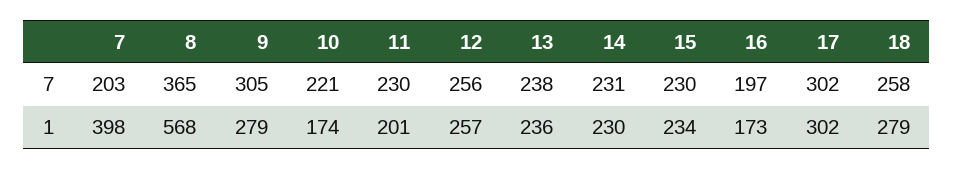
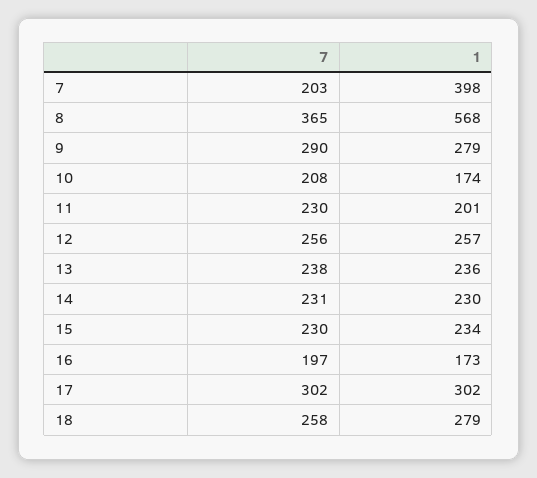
  {
    "7": {
      "7": 203,
      "1": 398
    },
    "8": {
      "7": 365,
      "1": 568
    },
    "9": {
-     "7": 305,
+     "7": 290,
      "1": 279
    },
    "10": {
-     "7": 221,
+     "7": 208,
      "1": 174
    },
    "11": {
      "7": 230,
      "1": 201
    },
    "12": {
      "7": 256,
      "1": 257
    },
    "13": {
      "7": 238,
      "1": 236
    },
    "14": {
      "7": 231,
      "1": 230
    },
    "15": {
      "7": 230,
      "1": 234
    },
    "16": {
      "7": 197,
      "1": 173
    },
    "17": {
      "7": 302,
      "1": 302
    },
    "18": {
      "7": 258,
      "1": 279
    }
  }

